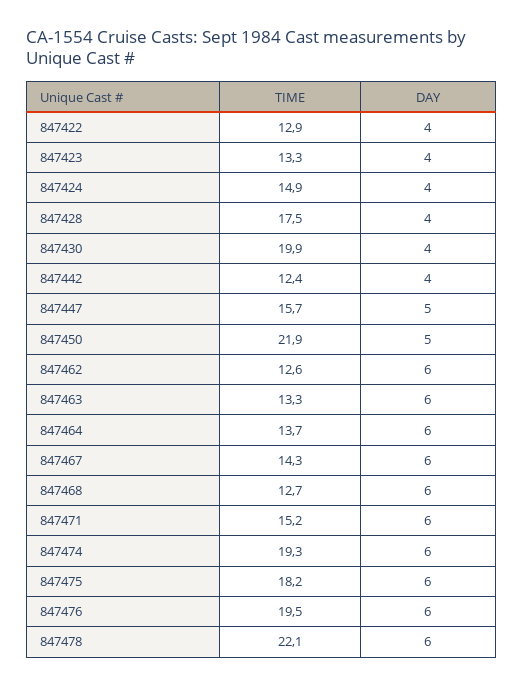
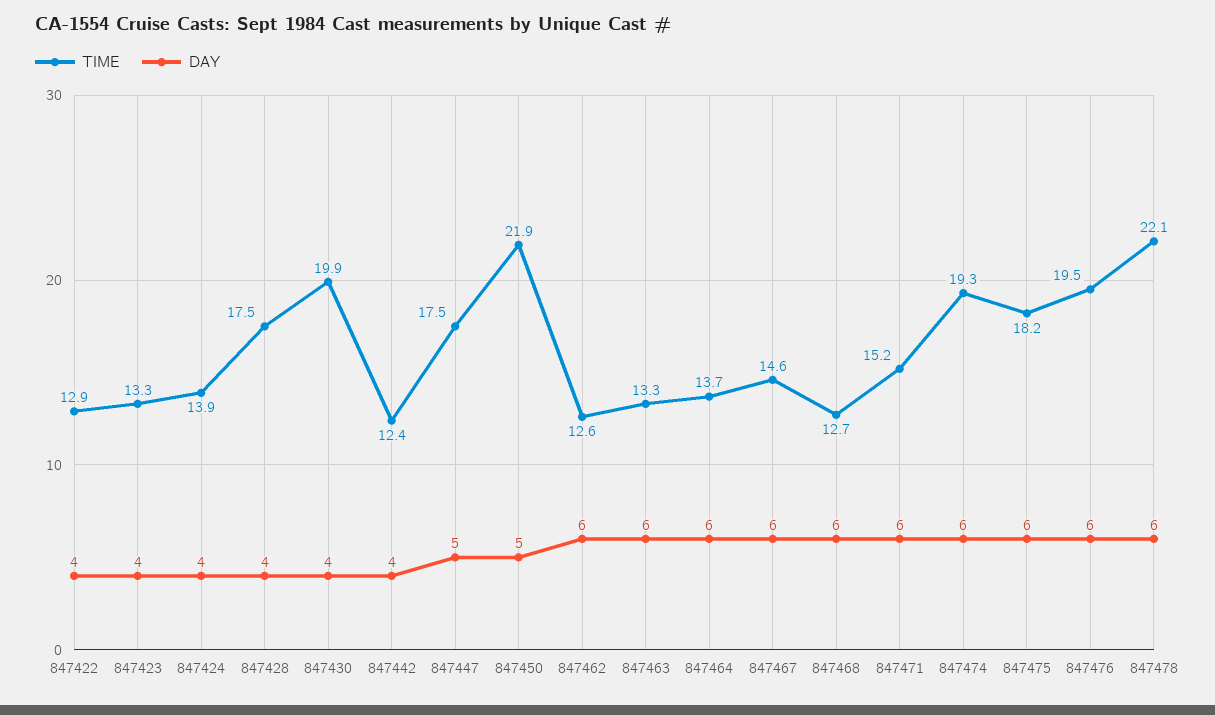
  {
    "TIME": {
      "847422": 12.9,
      "847423": 13.3,
-     "847424": 14.9,
+     "847424": 13.9,
      "847428": 17.5,
      "847430": 19.9,
      "847442": 12.4,
-     "847447": 15.7,
+     "847447": 17.5,
      "847450": 21.9,
      "847462": 12.6,
      "847463": 13.3,
      "847464": 13.7,
-     "847467": 14.3,
+     "847467": 14.6,
      "847468": 12.7,
      "847471": 15.2,
      "847474": 19.3,
      "847475": 18.2,
      "847476": 19.5,
      "847478": 22.1
    },
    "DAY": {
      "847422": 4,
      "847423": 4,
      "847424": 4,
      "847428": 4,
      "847430": 4,
      "847442": 4,
      "847447": 5,
      "847450": 5,
      "847462": 6,
      "847463": 6,
      "847464": 6,
      "847467": 6,
      "847468": 6,
      "847471": 6,
      "847474": 6,
      "847475": 6,
      "847476": 6,
      "847478": 6
    }
  }

